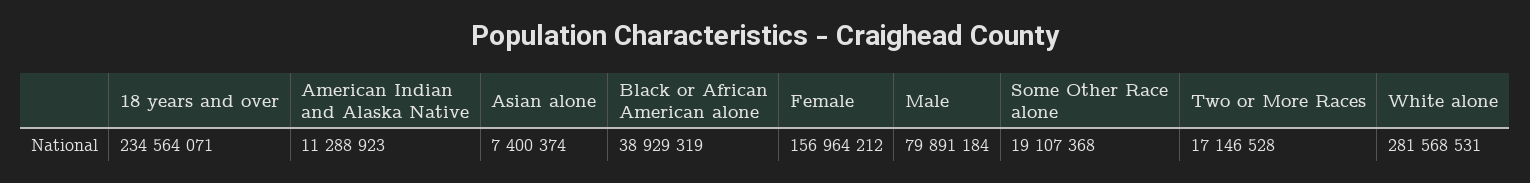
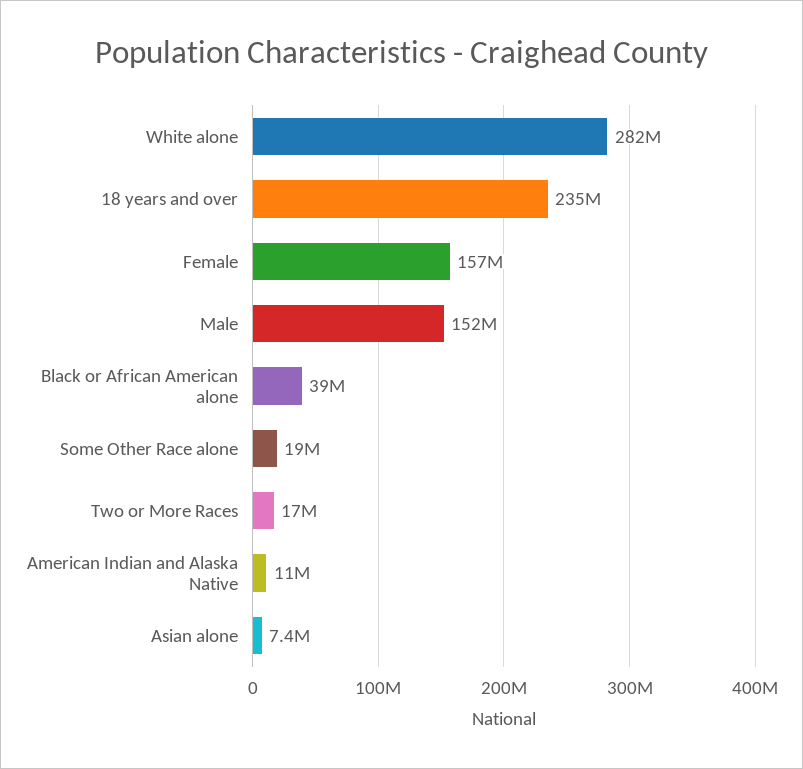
  {
    "18 years and over": 234564071,
    "American Indian and Alaska Native": 11288923,
    "Asian alone": 7400374,
    "Black or African American alone": 38929319,
    "Female": 156964212,
-   "Male": 79891184,
+   "Male": 152000000,
    "Some Other Race alone": 19107368,
    "Two or More Races": 17146528,
    "White alone": 281568531
  }

